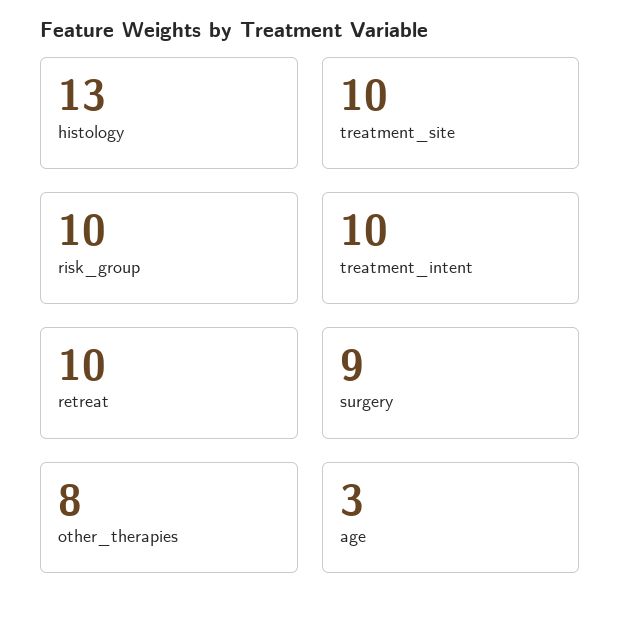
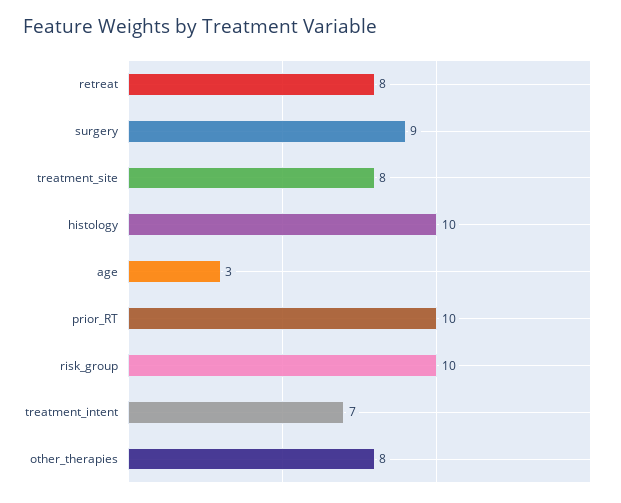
  {
-   "histology": 13,
+   "histology": 10,
-   "treatment_site": 10,
+   "treatment_site": 8,
    "risk_group": 10,
-   "treatment_intent": 10,
+   "treatment_intent": 7,
-   "retreat": 10,
+   "retreat": 8,
    "surgery": 9,
    "other_therapies": 8,
-   "age": 3
+   "age": 3,
+   "prior_RT": 10
  }

